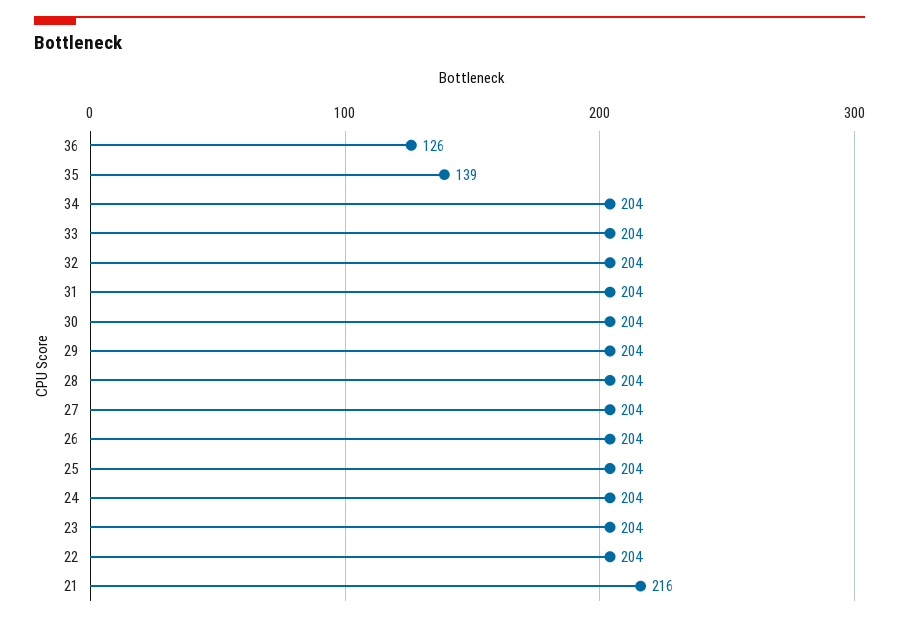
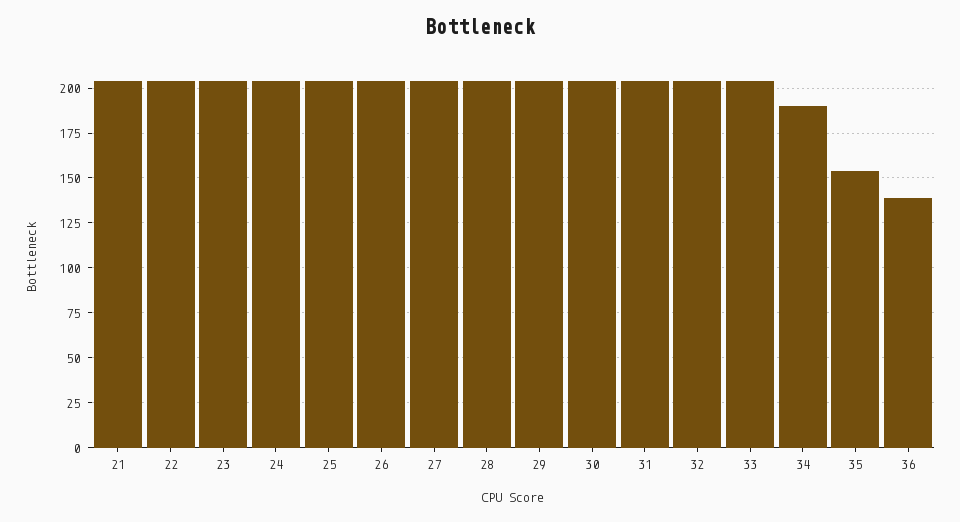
  {
-   "36": 126,
+   "36": 140,
-   "35": 139,
+   "35": 155,
-   "34": 204,
+   "34": 190,
    "33": 204,
    "32": 204,
    "31": 204,
    "30": 204,
    "29": 204,
    "28": 204,
    "27": 204,
    "26": 204,
    "25": 204,
    "24": 204,
    "23": 204,
    "22": 204,
-   "21": 216
+   "21": 205
  }

